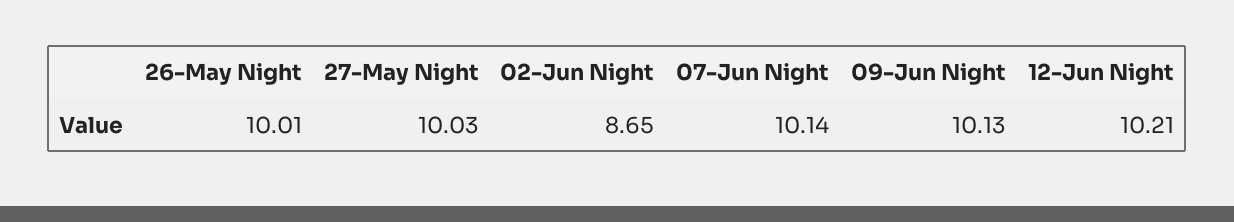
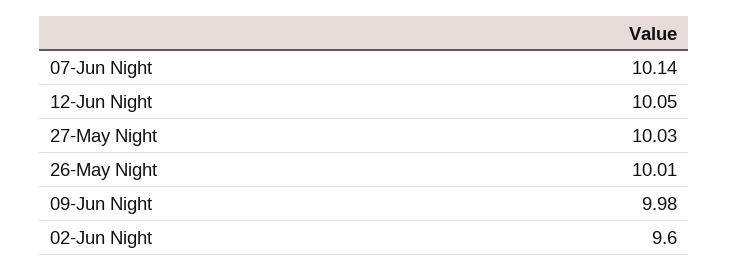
  {
    "26-May Night": 10.01,
    "27-May Night": 10.03,
-   "02-Jun Night": 8.65,
+   "02-Jun Night": 9.6,
    "07-Jun Night": 10.14,
-   "09-Jun Night": 10.13,
+   "09-Jun Night": 9.98,
-   "12-Jun Night": 10.21
+   "12-Jun Night": 10.05
  }

